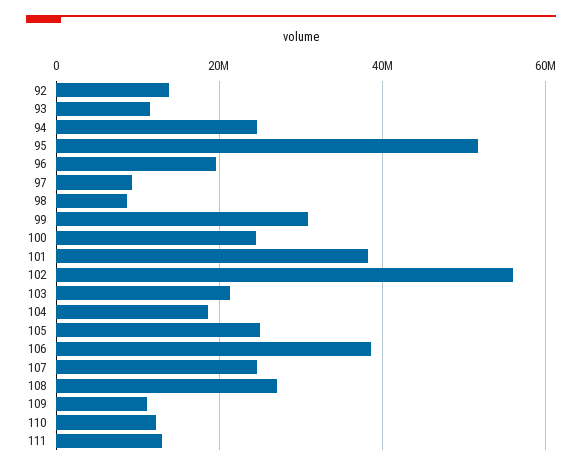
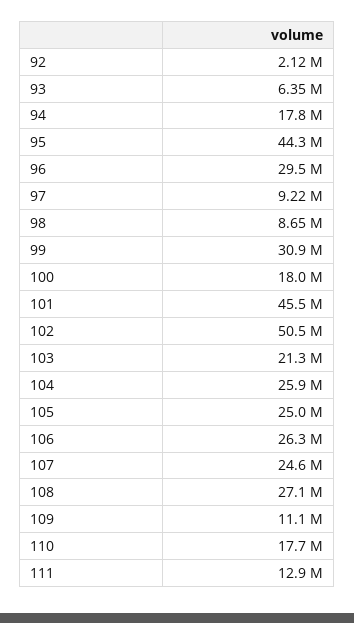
  {
-   "92": 14000000,
+   "92": 2120000,
-   "93": 12000000,
+   "93": 6350000,
-   "94": 24000000,
+   "94": 17800000,
-   "95": 52000000,
+   "95": 44300000,
-   "96": 20000000,
+   "96": 29500000,
    "97": 9220000,
    "98": 8650000,
    "99": 30900000,
-   "100": 24000000,
+   "100": 18000000,
-   "101": 38000000,
+   "101": 45500000,
-   "102": 56000000,
+   "102": 50500000,
    "103": 21300000,
-   "104": 18000000,
+   "104": 25900000,
    "105": 25000000,
-   "106": 38000000,
+   "106": 26300000,
    "107": 24600000,
    "108": 27100000,
    "109": 11100000,
-   "110": 12000000,
+   "110": 17700000,
    "111": 12900000
  }

